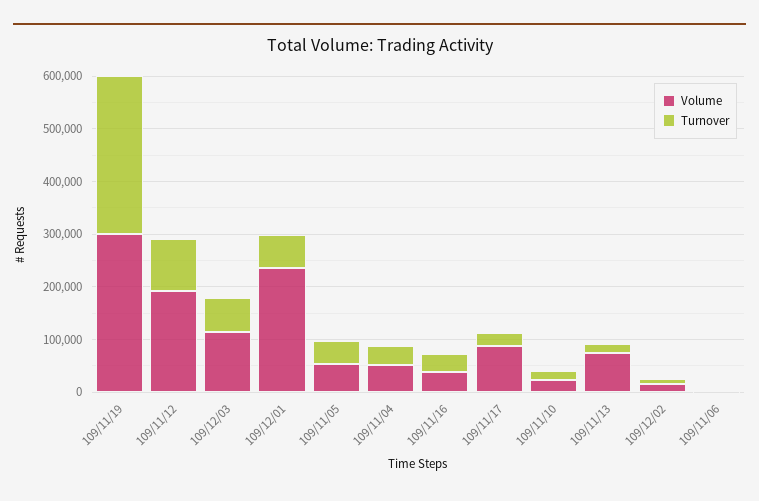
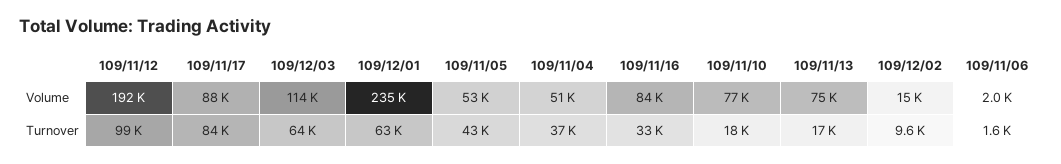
  {
    "Volume": {
-     "109/11/19": 300000,
      "109/11/12": 192000,
      "109/12/03": 114000,
      "109/12/01": 235000,
      "109/11/05": 53000,
      "109/11/04": 51000,
-     "109/11/16": 40000,
+     "109/11/16": 84000,
      "109/11/17": 88000,
-     "109/11/10": 20000,
+     "109/11/10": 77000,
      "109/11/13": 75000,
      "109/12/02": 15000,
      "109/11/06": 2000
    },
    "Turnover": {
-     "109/11/19": 300000,
      "109/11/12": 99000,
      "109/12/03": 64000,
      "109/12/01": 63000,
      "109/11/05": 43000,
      "109/11/04": 37000,
      "109/11/16": 33000,
-     "109/11/17": 20000,
+     "109/11/17": 84000,
      "109/11/10": 18000,
      "109/11/13": 17000,
      "109/12/02": 9600,
      "109/11/06": 1600
    }
  }

